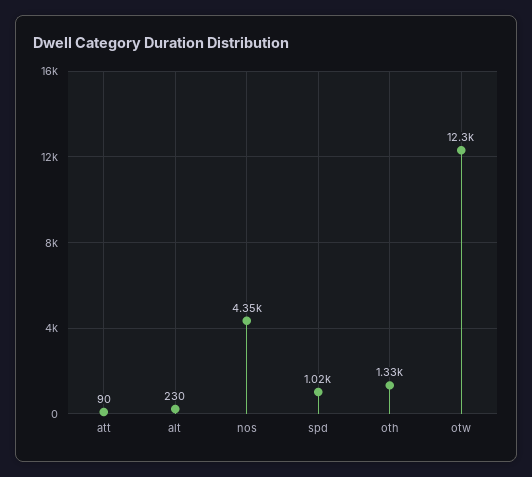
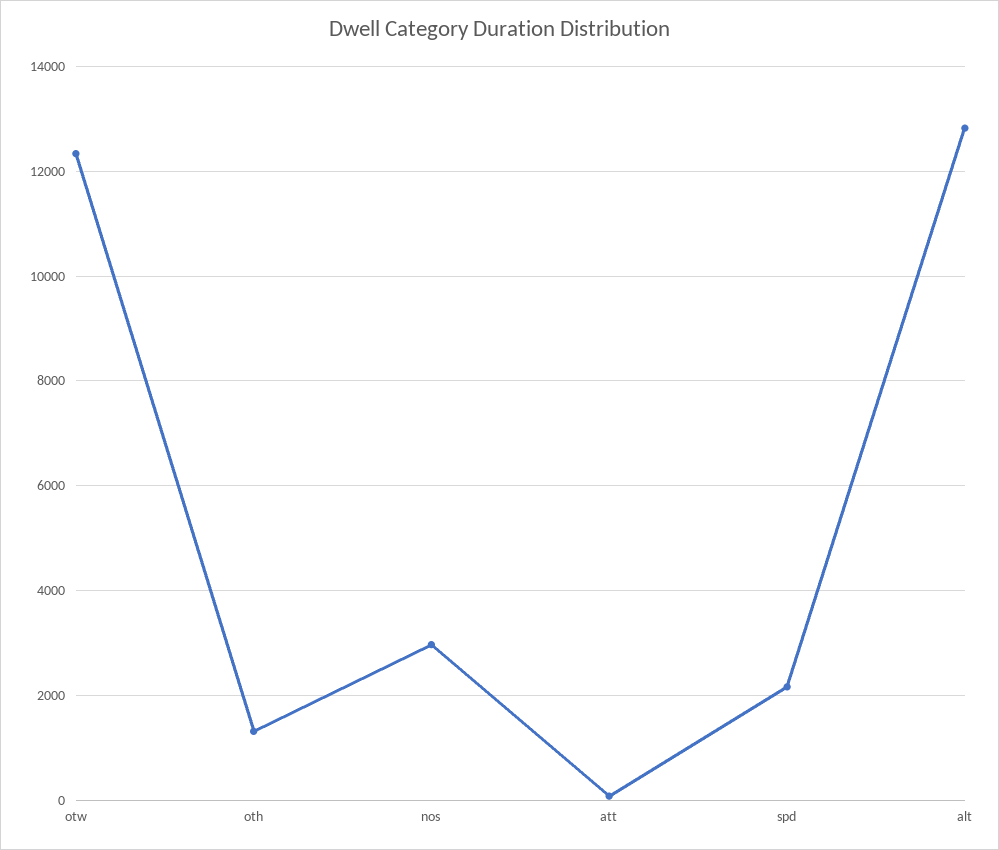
  {
    "att": 90,
-   "alt": 230,
+   "alt": 12800,
-   "nos": 4350,
+   "nos": 3000,
-   "spd": 1020,
+   "spd": 2200,
    "oth": 1330,
    "otw": 12300
  }

